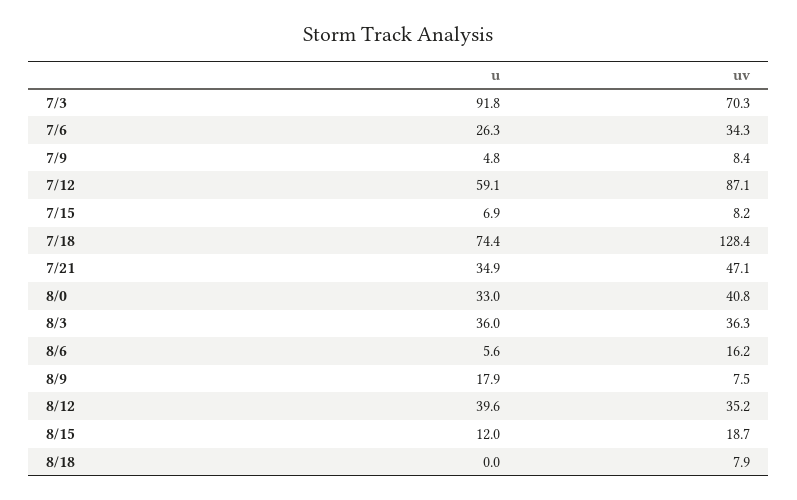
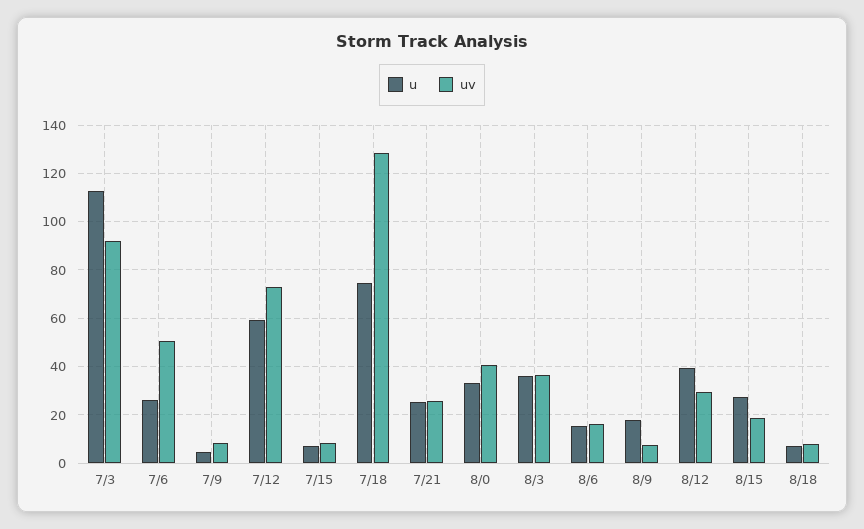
  {
    "u": {
-     "7/3": 91.8,
+     "7/3": 112.5,
      "7/6": 26.3,
      "7/9": 4.8,
      "7/12": 59.1,
      "7/15": 6.9,
      "7/18": 74.4,
-     "7/21": 34.9,
+     "7/21": 25,
      "8/0": 33,
      "8/3": 36,
-     "8/6": 5.6,
+     "8/6": 15,
      "8/9": 17.9,
      "8/12": 39.6,
-     "8/15": 12,
+     "8/15": 27.5,
-     "8/18": 0
+     "8/18": 7.5
    },
    "uv": {
-     "7/3": 70.3,
+     "7/3": 92.5,
-     "7/6": 34.3,
+     "7/6": 50,
      "7/9": 8.4,
-     "7/12": 87.1,
+     "7/12": 72.5,
      "7/15": 8.2,
      "7/18": 128.4,
-     "7/21": 47.1,
+     "7/21": 25,
      "8/0": 40.8,
      "8/3": 36.3,
      "8/6": 16.2,
      "8/9": 7.5,
-     "8/12": 35.2,
+     "8/12": 30,
      "8/15": 18.7,
      "8/18": 7.9
    }
  }

